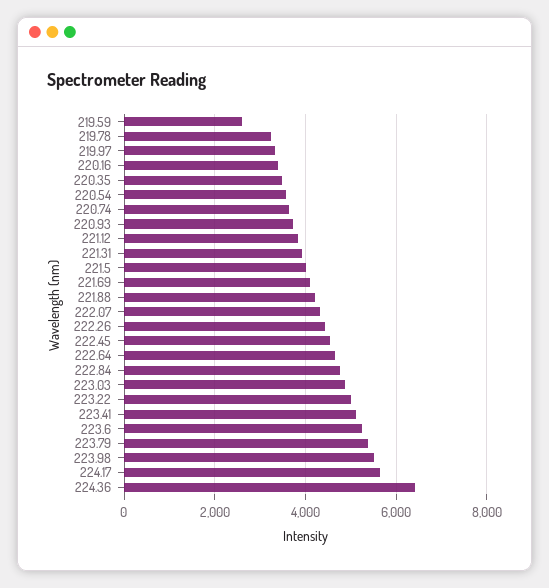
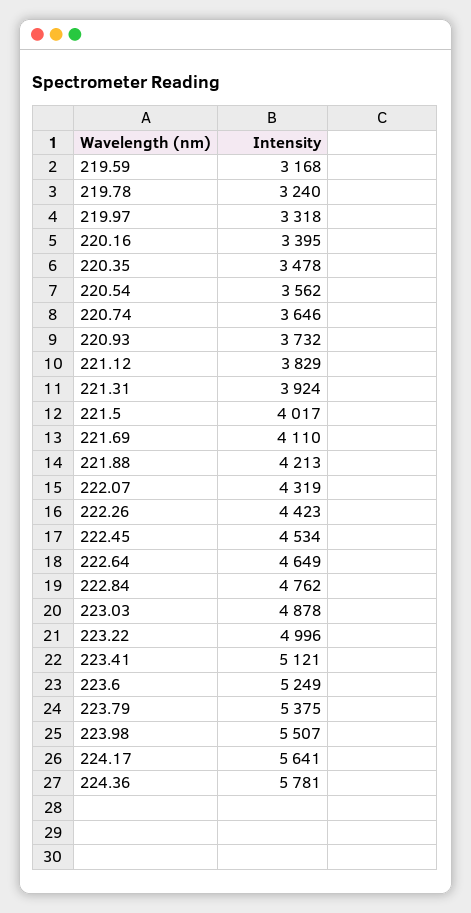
  {
-   "219.59": 2600,
+   "219.59": 3168,
    "219.78": 3240,
    "219.97": 3318,
    "220.16": 3395,
    "220.35": 3478,
    "220.54": 3562,
    "220.74": 3646,
    "220.93": 3732,
    "221.12": 3829,
    "221.31": 3924,
    "221.5": 4017,
    "221.69": 4110,
    "221.88": 4213,
    "222.07": 4319,
    "222.26": 4423,
    "222.45": 4534,
    "222.64": 4649,
    "222.84": 4762,
    "223.03": 4878,
    "223.22": 4996,
    "223.41": 5121,
    "223.6": 5249,
    "223.79": 5375,
    "223.98": 5507,
    "224.17": 5641,
-   "224.36": 6400
+   "224.36": 5781
  }

